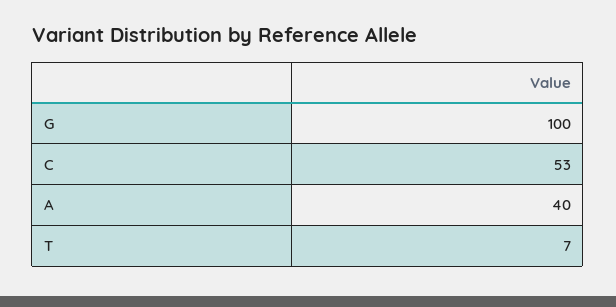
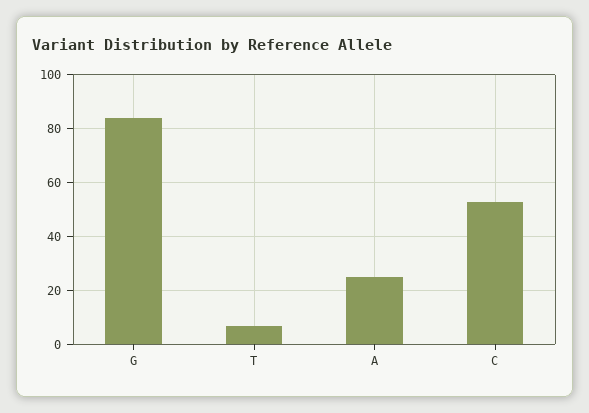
  {
-   "G": 100,
+   "G": 85,
    "C": 53,
-   "A": 40,
+   "A": 25,
    "T": 7
  }

